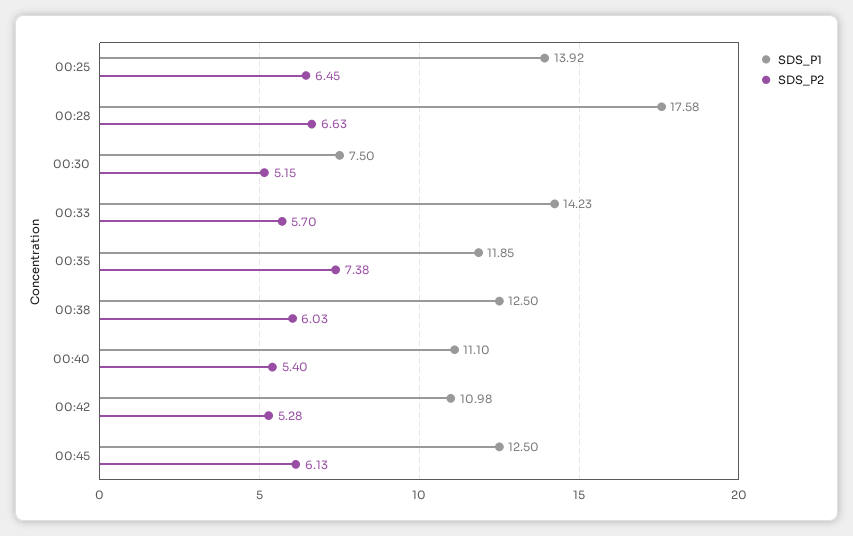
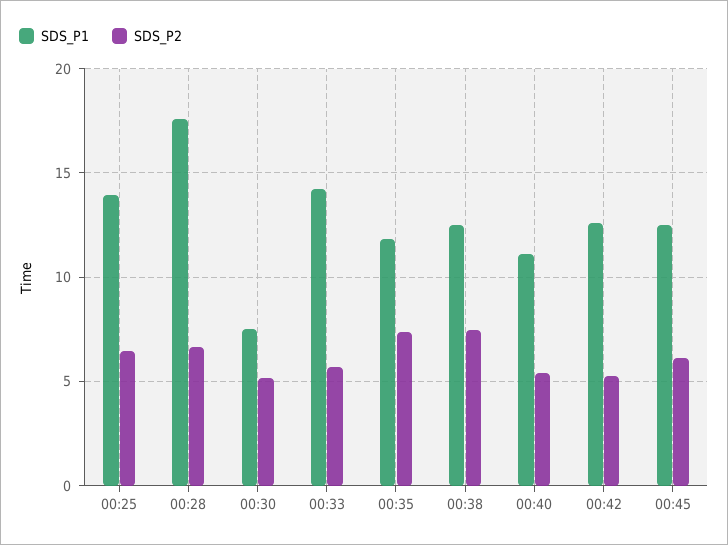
  {
    "SDS_P1": {
      "00:25": 13.92,
      "00:28": 17.58,
      "00:30": 7.5,
      "00:33": 14.23,
      "00:35": 11.85,
      "00:38": 12.5,
      "00:40": 11.1,
-     "00:42": 10.98,
+     "00:42": 12.5,
      "00:45": 12.5
    },
    "SDS_P2": {
      "00:25": 6.45,
      "00:28": 6.63,
      "00:30": 5.15,
      "00:33": 5.7,
      "00:35": 7.38,
-     "00:38": 6.03,
+     "00:38": 7.5,
      "00:40": 5.4,
      "00:42": 5.28,
      "00:45": 6.13
    }
  }

